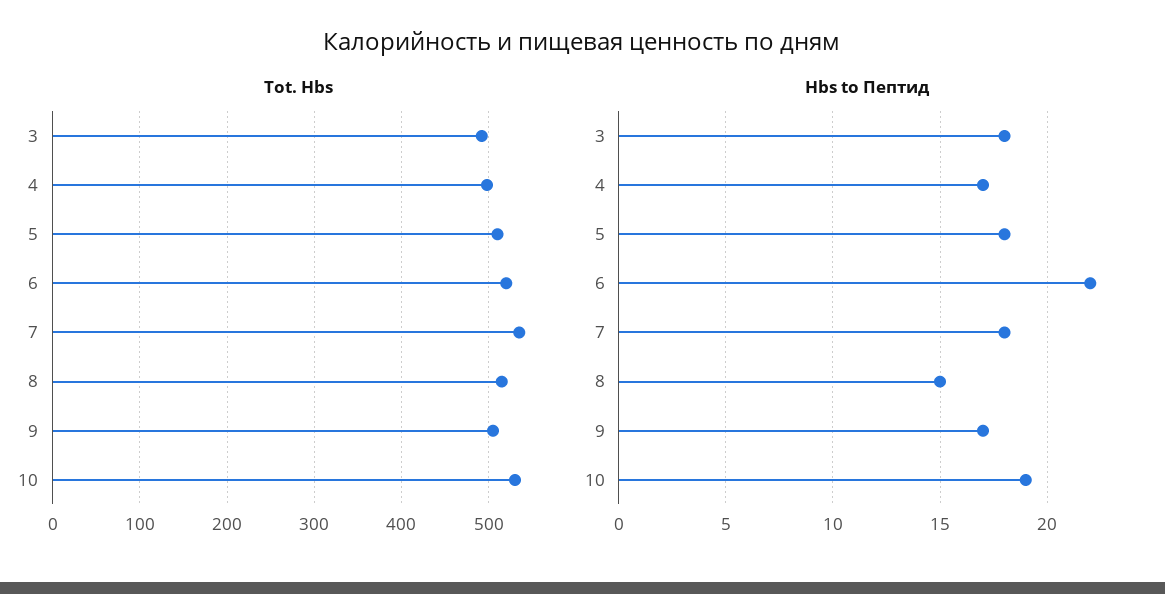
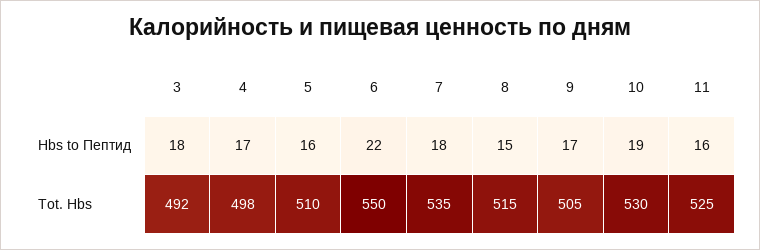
  {
    "Tot. Hbs": {
      "3": 492,
      "4": 498,
      "5": 510,
-     "6": 520,
+     "6": 550,
      "7": 535,
      "8": 515,
      "9": 505,
-     "10": 530
+     "10": 530,
+     "11": 525
    },
    "Hbs to Пептид": {
      "3": 18,
      "4": 17,
-     "5": 18,
+     "5": 16,
      "6": 22,
      "7": 18,
      "8": 15,
      "9": 17,
-     "10": 19
+     "10": 19,
+     "11": 16
    }
  }

